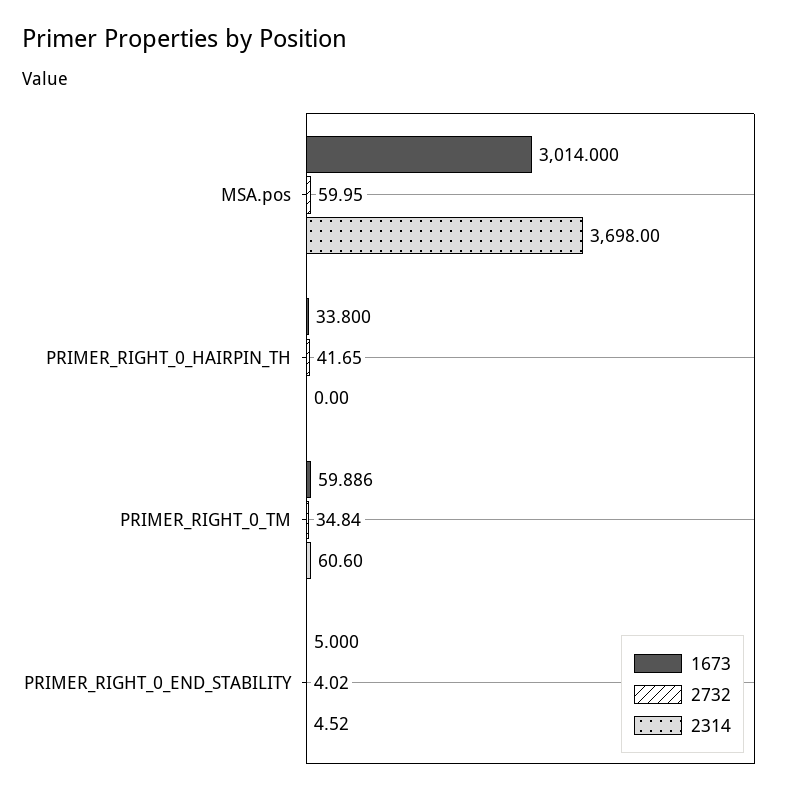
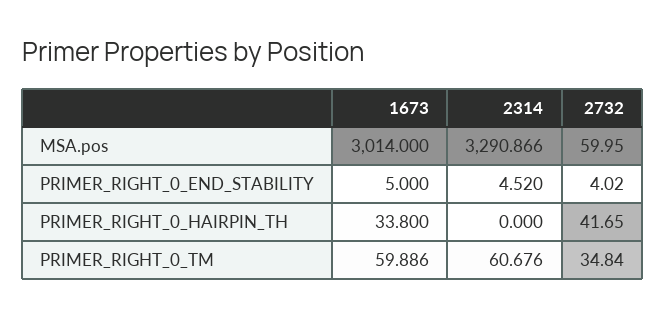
  {
    "1673": {
      "MSA.pos": 3014,
      "PRIMER_RIGHT_0_HAIRPIN_TH": 33.8,
      "PRIMER_RIGHT_0_TM": 59.886,
      "PRIMER_RIGHT_0_END_STABILITY": 5
    },
    "2732": {
      "MSA.pos": 59.95,
      "PRIMER_RIGHT_0_HAIRPIN_TH": 41.65,
      "PRIMER_RIGHT_0_TM": 34.84,
      "PRIMER_RIGHT_0_END_STABILITY": 4.02
    },
    "2314": {
-     "MSA.pos": 3698,
+     "MSA.pos": 3290.866,
      "PRIMER_RIGHT_0_HAIRPIN_TH": 0,
-     "PRIMER_RIGHT_0_TM": 60.6,
+     "PRIMER_RIGHT_0_TM": 60.676,
      "PRIMER_RIGHT_0_END_STABILITY": 4.52
    }
  }

